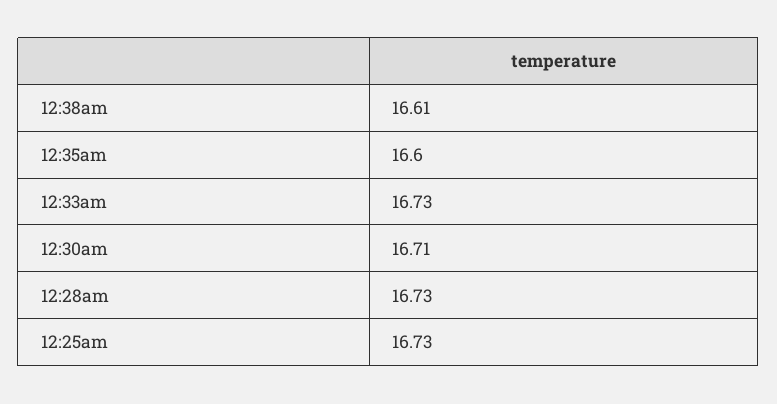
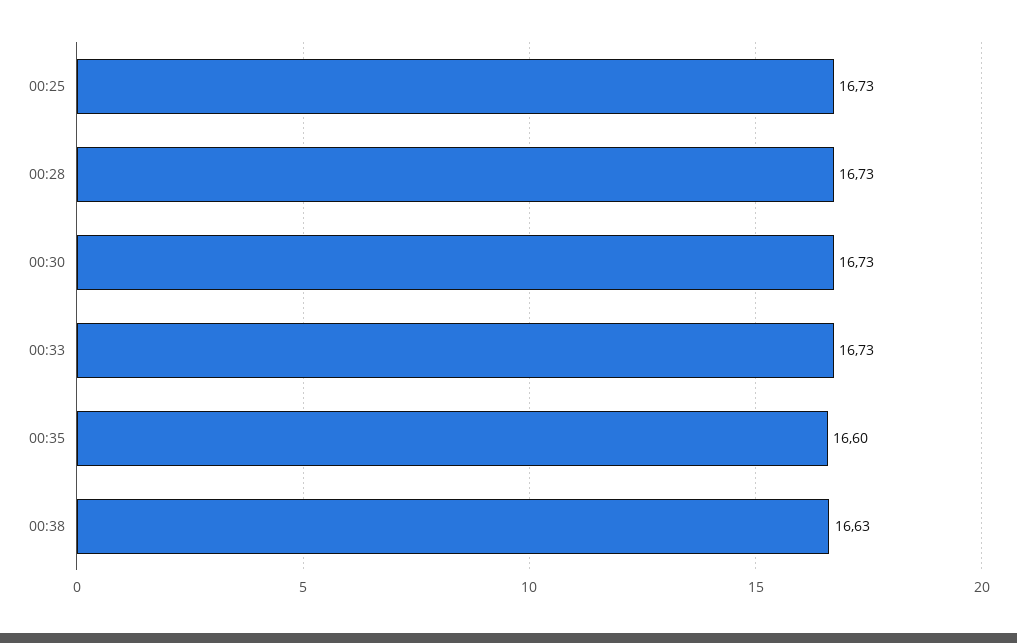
  {
-   "12:38am": 16.61,
+   "12:38am": 16.63,
    "12:35am": 16.6,
    "12:33am": 16.73,
-   "12:30am": 16.71,
+   "12:30am": 16.73,
    "12:28am": 16.73,
    "12:25am": 16.73
  }

